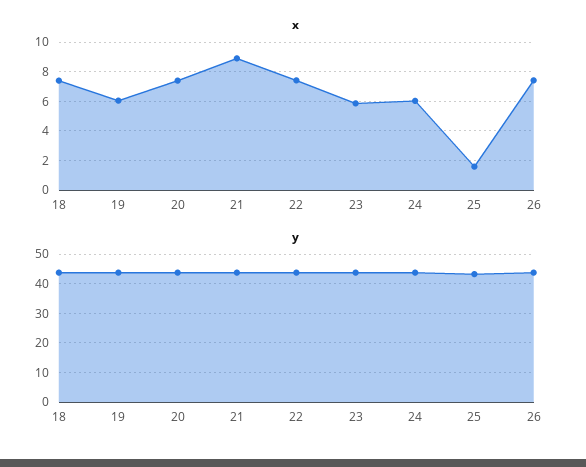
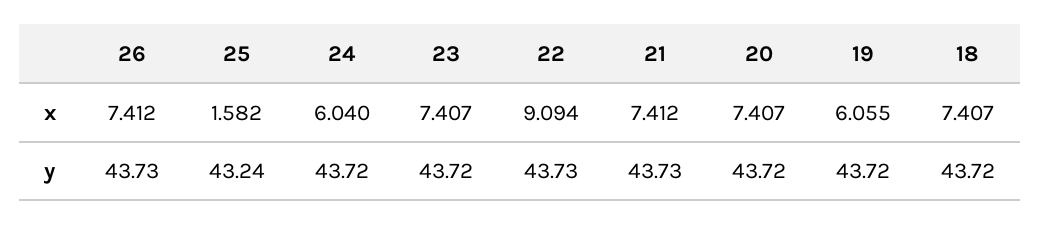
  {
    "x": {
      "18": 7.407,
      "19": 6.055,
      "20": 7.407,
-     "21": 9,
+     "21": 7.412,
-     "22": 7.5,
+     "22": 9.094,
-     "23": 6,
+     "23": 7.407,
      "24": 6.04,
      "25": 1.582,
      "26": 7.412
    },
    "y": {
      "18": 43.72,
      "19": 43.72,
      "20": 43.72,
      "21": 43.73,
      "22": 43.73,
      "23": 43.72,
      "24": 43.72,
      "25": 43.24,
      "26": 43.73
    }
  }

